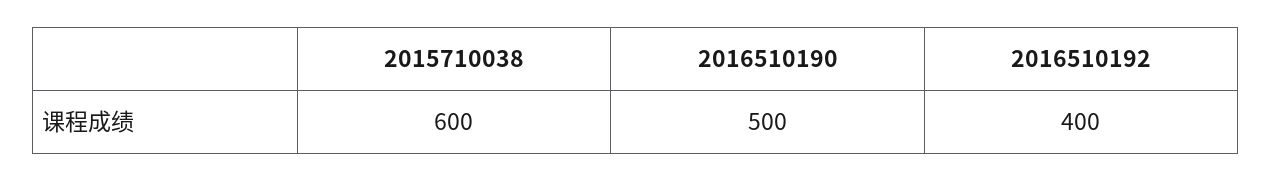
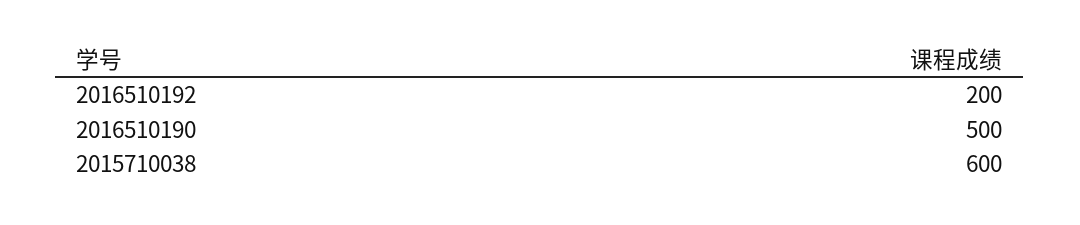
  {
    "2015710038": 600,
    "2016510190": 500,
-   "2016510192": 400
+   "2016510192": 200
  }

